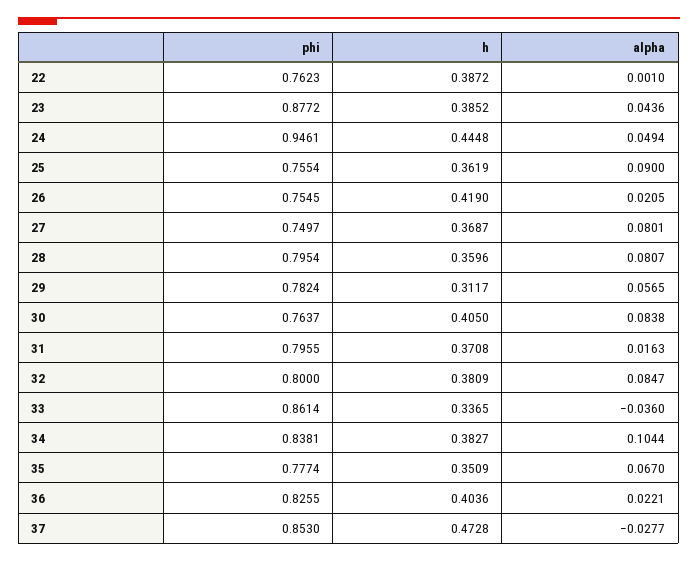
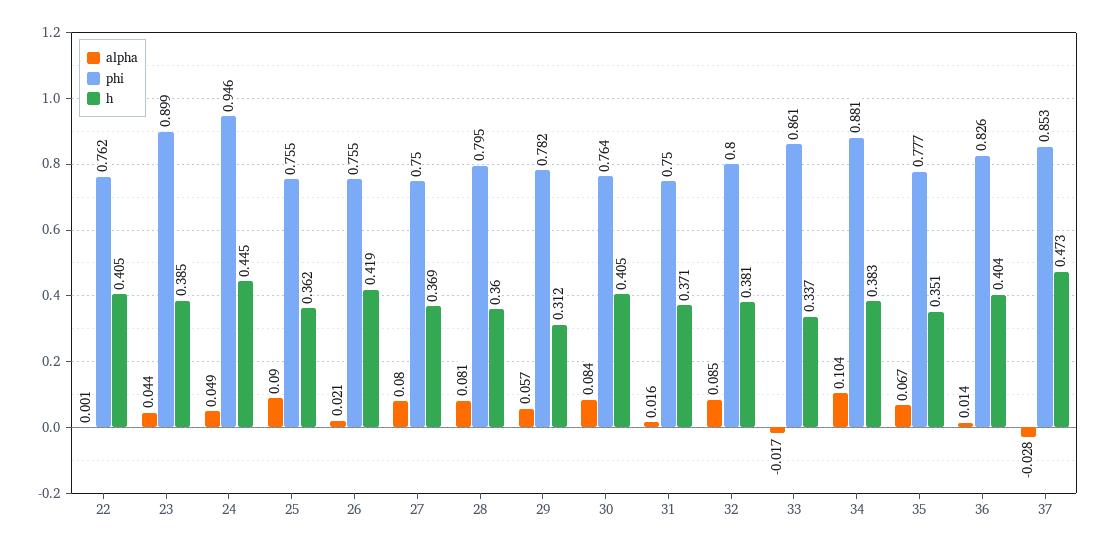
  {
    "phi": {
      "22": 0.7623,
-     "23": 0.8772,
+     "23": 0.899,
      "24": 0.9461,
      "25": 0.7554,
      "26": 0.7545,
      "27": 0.7497,
      "28": 0.7954,
      "29": 0.7824,
      "30": 0.7637,
-     "31": 0.7955,
+     "31": 0.75,
      "32": 0.8,
      "33": 0.8614,
-     "34": 0.8381,
+     "34": 0.881,
      "35": 0.7774,
      "36": 0.8255,
      "37": 0.853
    },
    "h": {
-     "22": 0.3872,
+     "22": 0.405,
      "23": 0.3852,
      "24": 0.4448,
      "25": 0.3619,
      "26": 0.419,
      "27": 0.3687,
      "28": 0.3596,
      "29": 0.3117,
      "30": 0.405,
      "31": 0.3708,
      "32": 0.3809,
      "33": 0.3365,
      "34": 0.3827,
      "35": 0.3509,
      "36": 0.4036,
      "37": 0.4728
    },
    "alpha": {
      "22": 0.001,
      "23": 0.0436,
      "24": 0.0494,
      "25": 0.09,
      "26": 0.0205,
      "27": 0.0801,
      "28": 0.0807,
      "29": 0.0565,
      "30": 0.0838,
      "31": 0.0163,
      "32": 0.0847,
-     "33": -0.036,
+     "33": -0.017,
      "34": 0.1044,
      "35": 0.067,
-     "36": 0.0221,
+     "36": 0.014,
      "37": -0.0277
    }
  }

